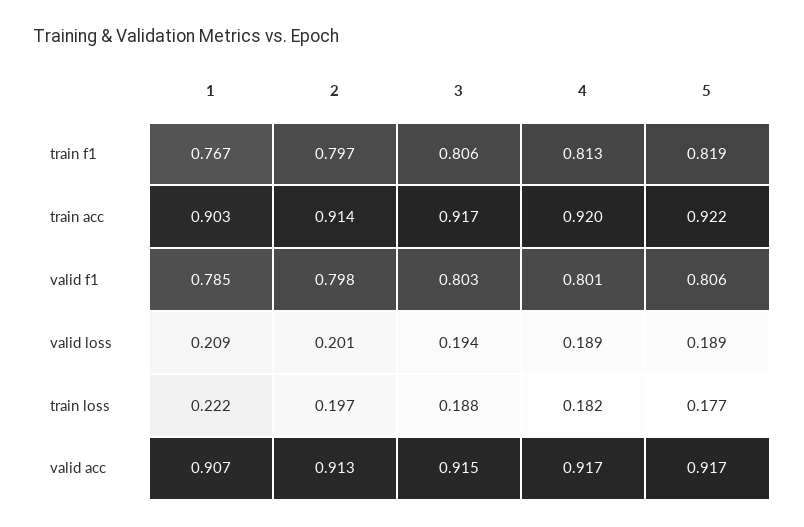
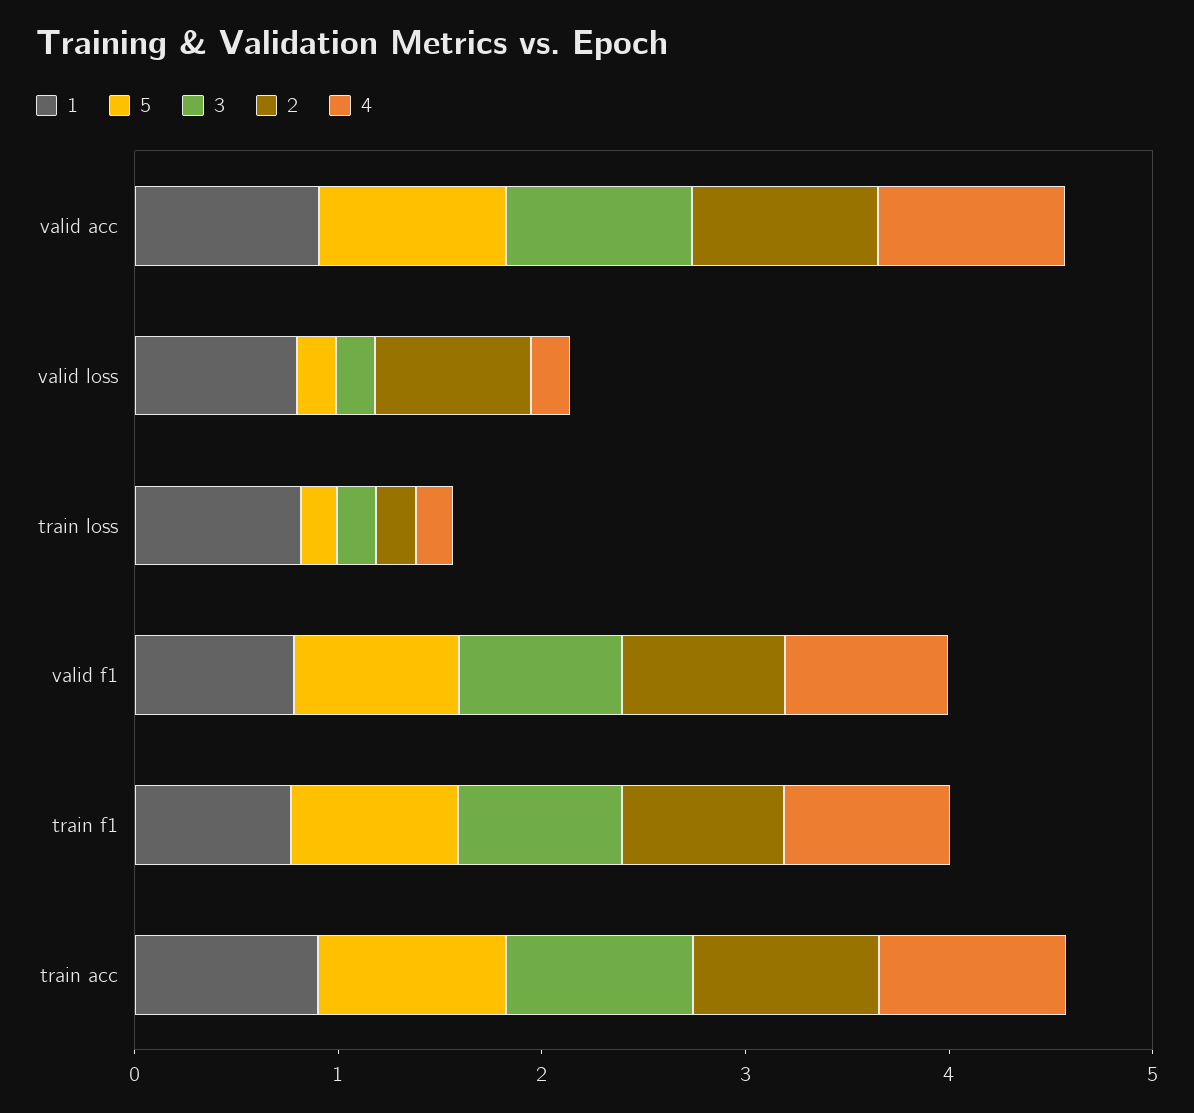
  {
    "1": {
      "train f1": 0.767,
      "train acc": 0.903,
      "valid f1": 0.785,
-     "valid loss": 0.209,
+     "valid loss": 0.8,
-     "train loss": 0.222,
+     "train loss": 0.8,
      "valid acc": 0.907
    },
    "2": {
      "train f1": 0.797,
      "train acc": 0.914,
      "valid f1": 0.798,
-     "valid loss": 0.201,
+     "valid loss": 0.8,
      "train loss": 0.197,
      "valid acc": 0.913
    },
    "3": {
      "train f1": 0.806,
      "train acc": 0.917,
      "valid f1": 0.803,
      "valid loss": 0.194,
      "train loss": 0.188,
      "valid acc": 0.915
    },
    "4": {
      "train f1": 0.813,
      "train acc": 0.92,
      "valid f1": 0.801,
      "valid loss": 0.189,
      "train loss": 0.182,
      "valid acc": 0.917
    },
    "5": {
      "train f1": 0.819,
      "train acc": 0.922,
      "valid f1": 0.806,
      "valid loss": 0.189,
      "train loss": 0.177,
      "valid acc": 0.917
    }
  }

